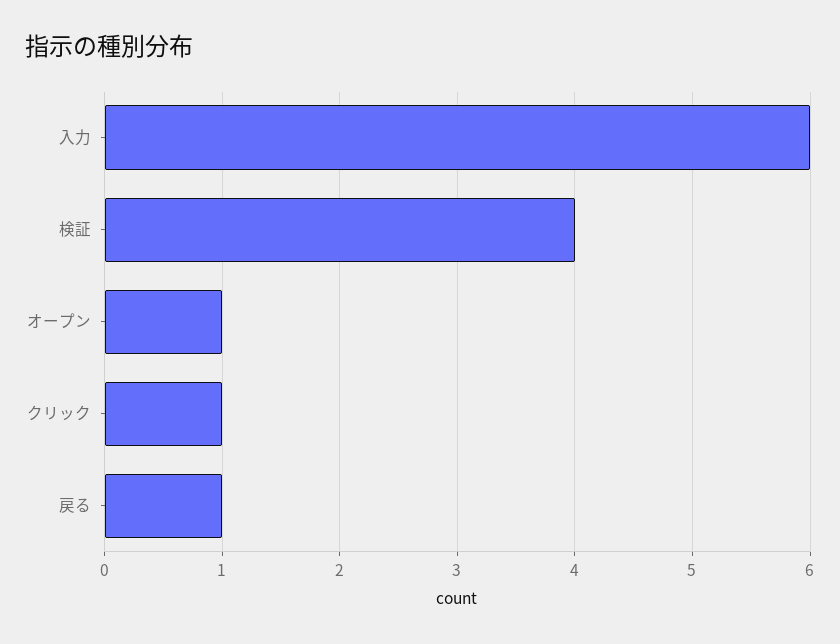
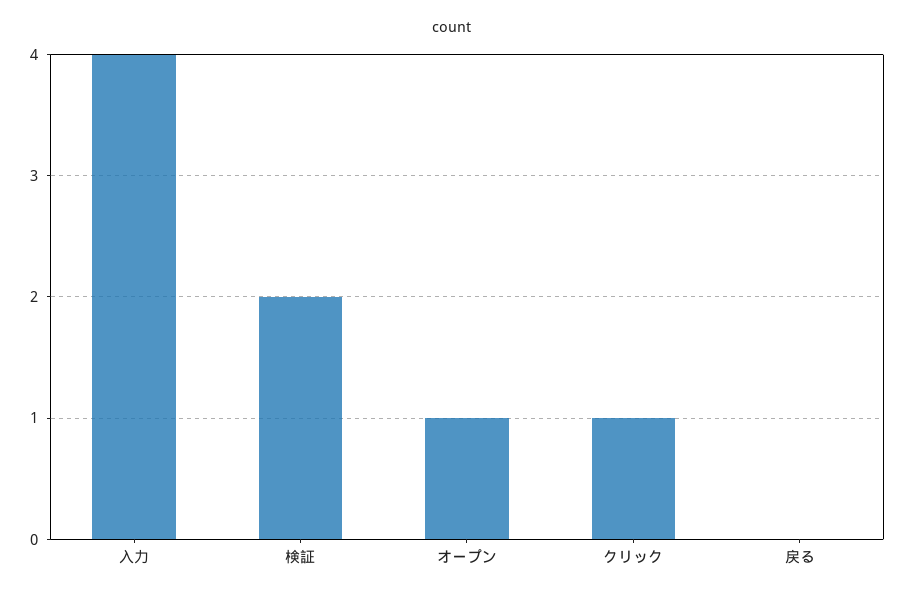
  {
-   "入力": 6,
+   "入力": 4,
-   "検証": 4,
+   "検証": 2,
    "オープン": 1,
    "クリック": 1,
-   "戻る": 1
+   "戻る": 0
  }

